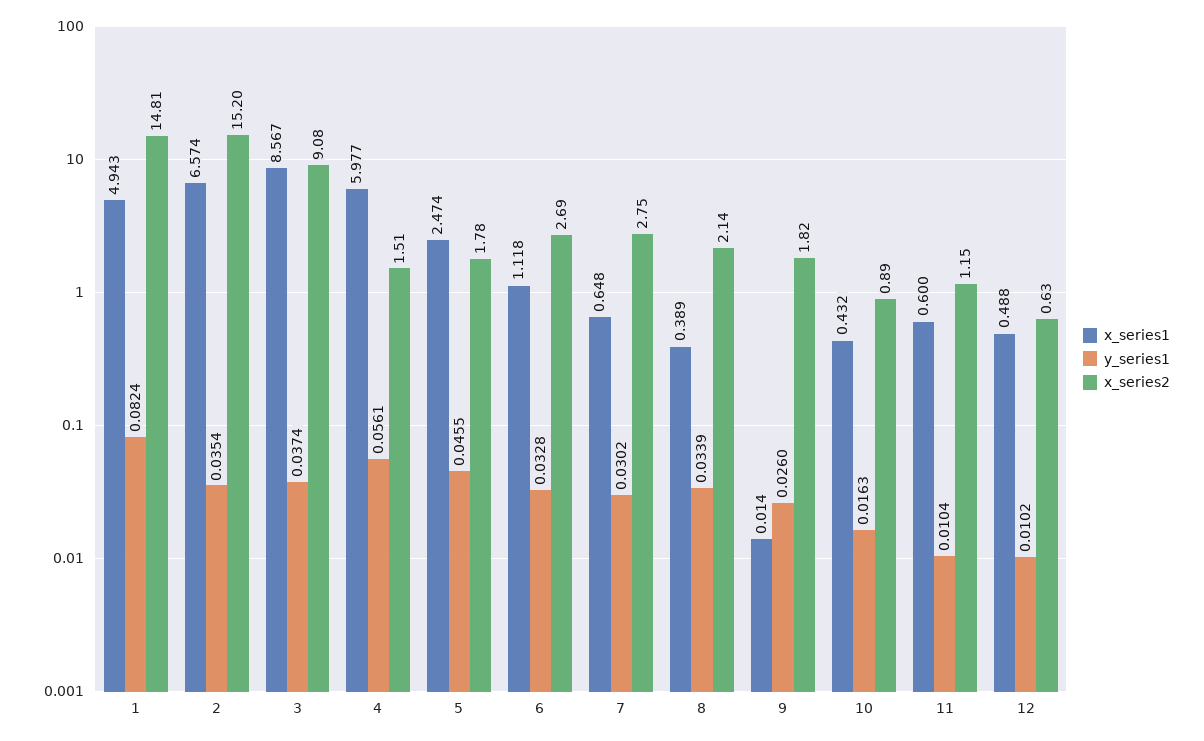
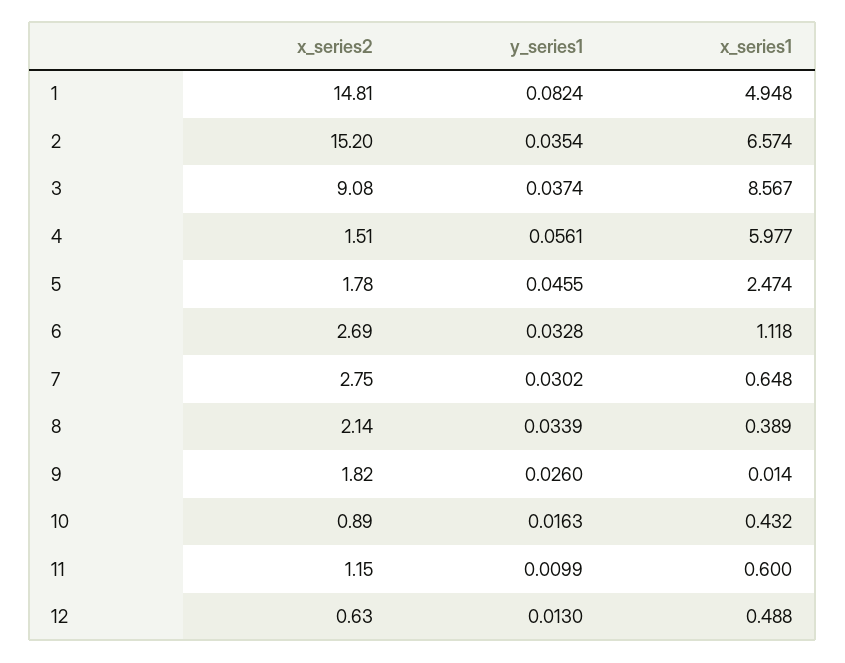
  {
    "x_series1": {
-     "1": 4.943,
+     "1": 4.948,
      "2": 6.574,
      "3": 8.567,
      "4": 5.977,
      "5": 2.474,
      "6": 1.118,
      "7": 0.648,
      "8": 0.389,
      "9": 0.014,
      "10": 0.432,
      "11": 0.6,
      "12": 0.488
    },
    "y_series1": {
      "1": 0.0824,
      "2": 0.0354,
      "3": 0.0374,
      "4": 0.0561,
      "5": 0.0455,
      "6": 0.0328,
      "7": 0.0302,
      "8": 0.0339,
      "9": 0.026,
      "10": 0.0163,
-     "11": 0.0104,
+     "11": 0.0099,
-     "12": 0.0102
+     "12": 0.013
    },
    "x_series2": {
      "1": 14.81,
      "2": 15.2,
      "3": 9.08,
      "4": 1.51,
      "5": 1.78,
      "6": 2.69,
      "7": 2.75,
      "8": 2.14,
      "9": 1.82,
      "10": 0.89,
      "11": 1.15,
      "12": 0.63
    }
  }

